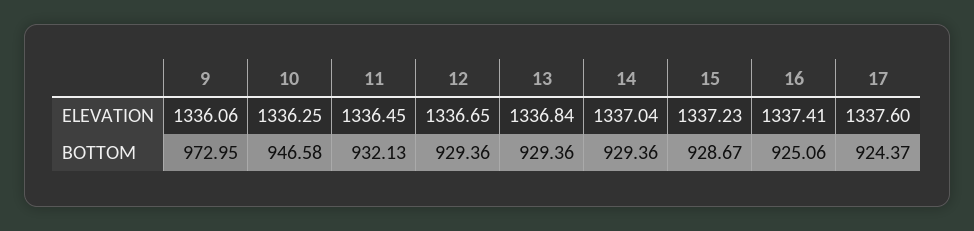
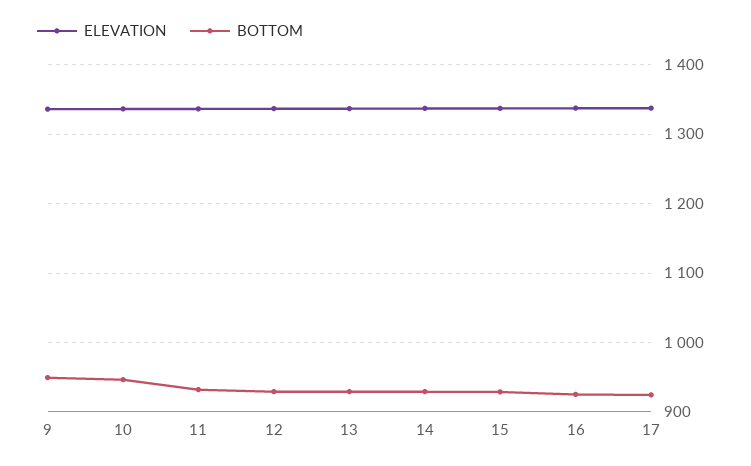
  {
    "ELEVATION": {
      "9": 1336.06,
      "10": 1336.25,
      "11": 1336.45,
      "12": 1336.65,
      "13": 1336.84,
      "14": 1337.04,
      "15": 1337.23,
      "16": 1337.41,
      "17": 1337.6
    },
    "BOTTOM": {
-     "9": 972.95,
+     "9": 950,
      "10": 946.58,
      "11": 932.13,
      "12": 929.36,
      "13": 929.36,
      "14": 929.36,
      "15": 928.67,
      "16": 925.06,
      "17": 924.37
    }
  }

